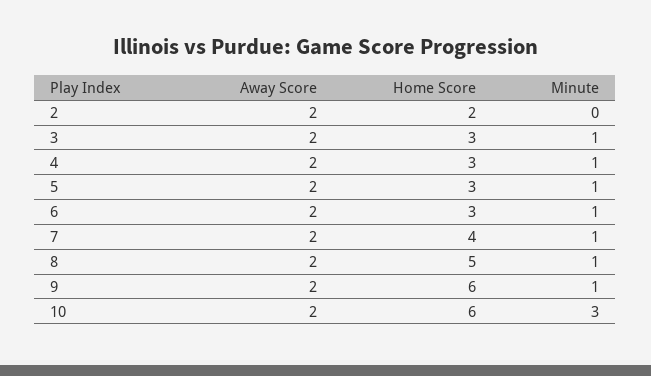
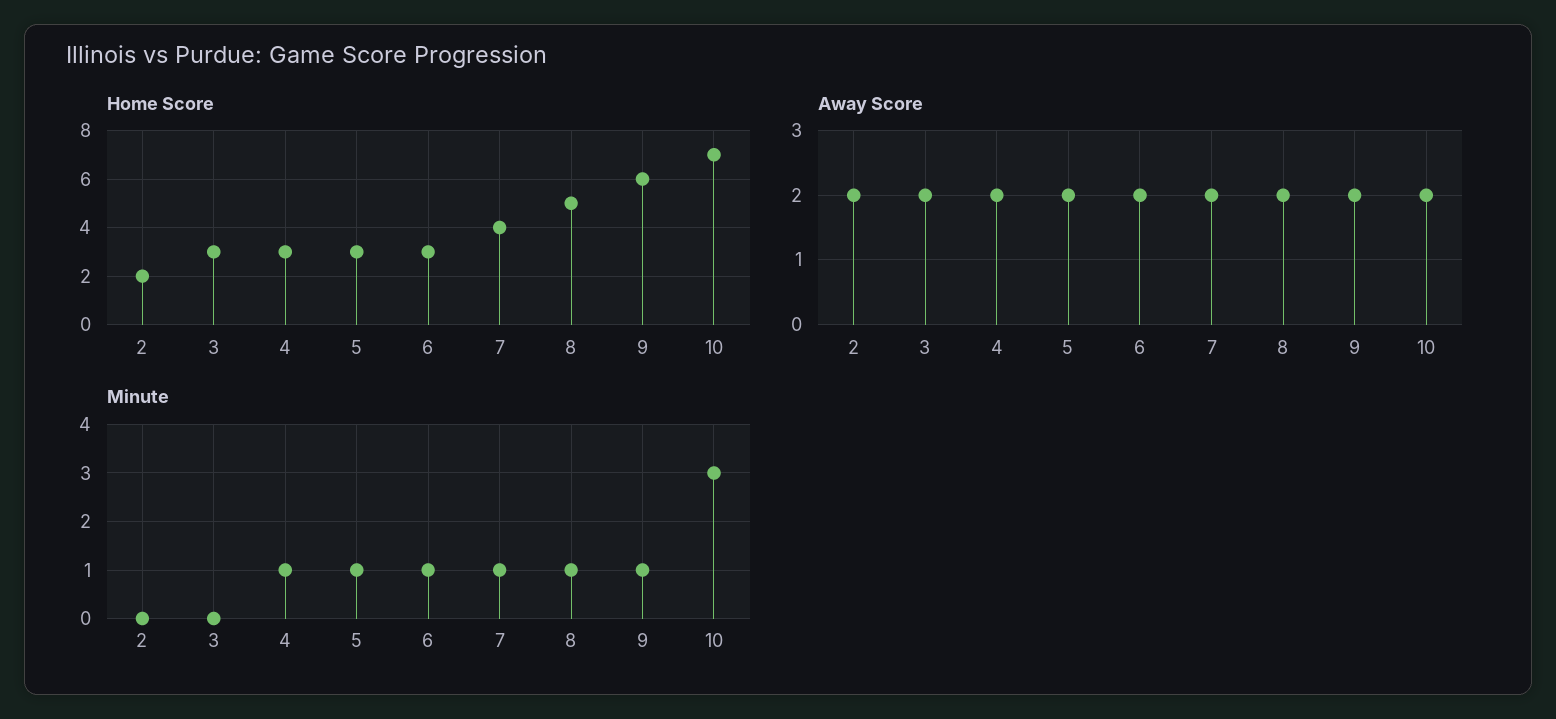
  {
    "Away Score": {
      "2": 2,
      "3": 2,
      "4": 2,
      "5": 2,
      "6": 2,
      "7": 2,
      "8": 2,
      "9": 2,
      "10": 2
    },
    "Home Score": {
      "2": 2,
      "3": 3,
      "4": 3,
      "5": 3,
      "6": 3,
      "7": 4,
      "8": 5,
      "9": 6,
-     "10": 6
+     "10": 7
    },
    "Minute": {
      "2": 0,
-     "3": 1,
+     "3": 0,
      "4": 1,
      "5": 1,
      "6": 1,
      "7": 1,
      "8": 1,
      "9": 1,
      "10": 3
    }
  }

